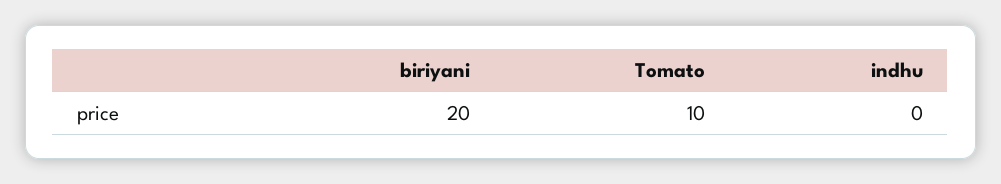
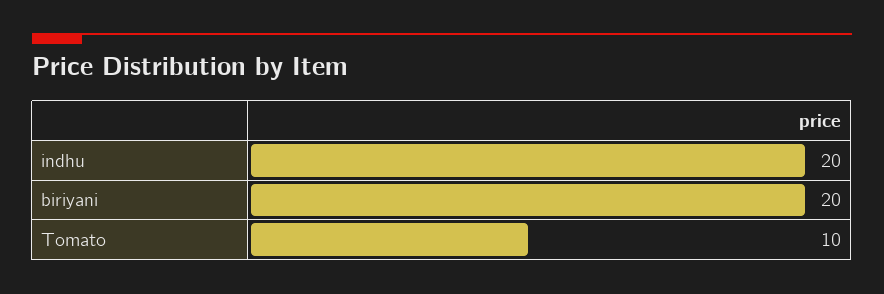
  {
    "biriyani": 20,
    "Tomato": 10,
-   "indhu": 0
+   "indhu": 20
  }

